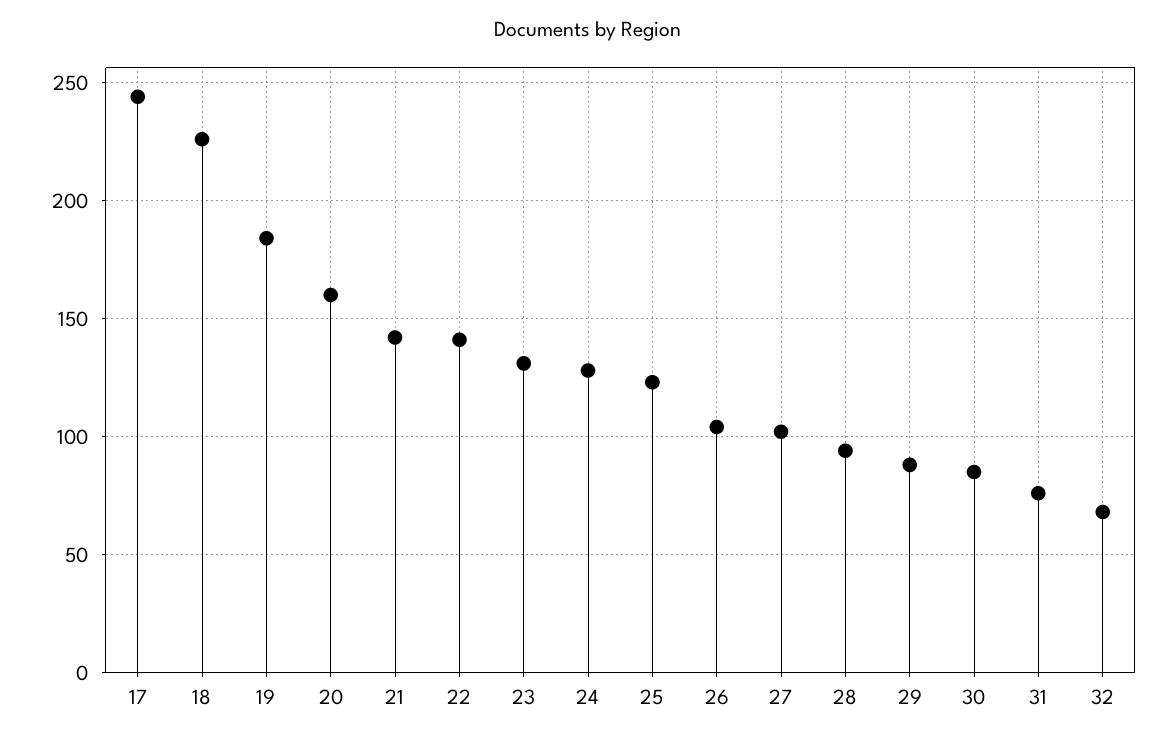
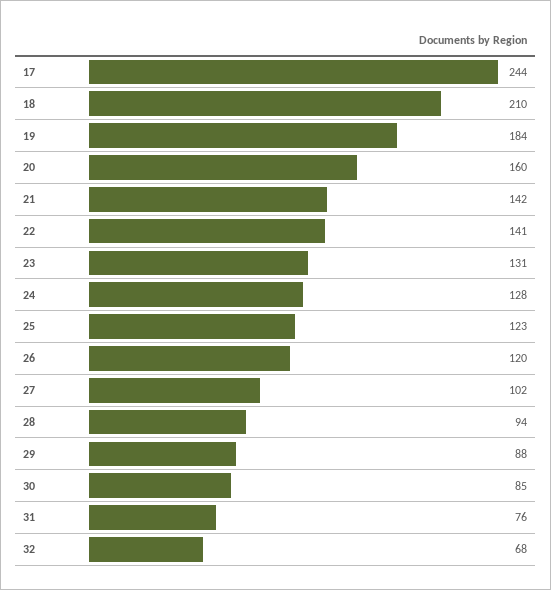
  {
    "17": 244,
-   "18": 225,
+   "18": 210,
    "19": 184,
    "20": 160,
    "21": 142,
    "22": 141,
    "23": 131,
    "24": 128,
    "25": 123,
-   "26": 105,
+   "26": 120,
    "27": 102,
    "28": 94,
    "29": 88,
    "30": 85,
    "31": 76,
    "32": 68
  }

